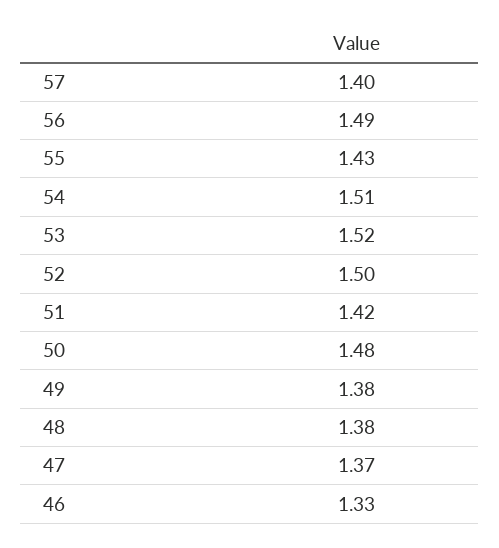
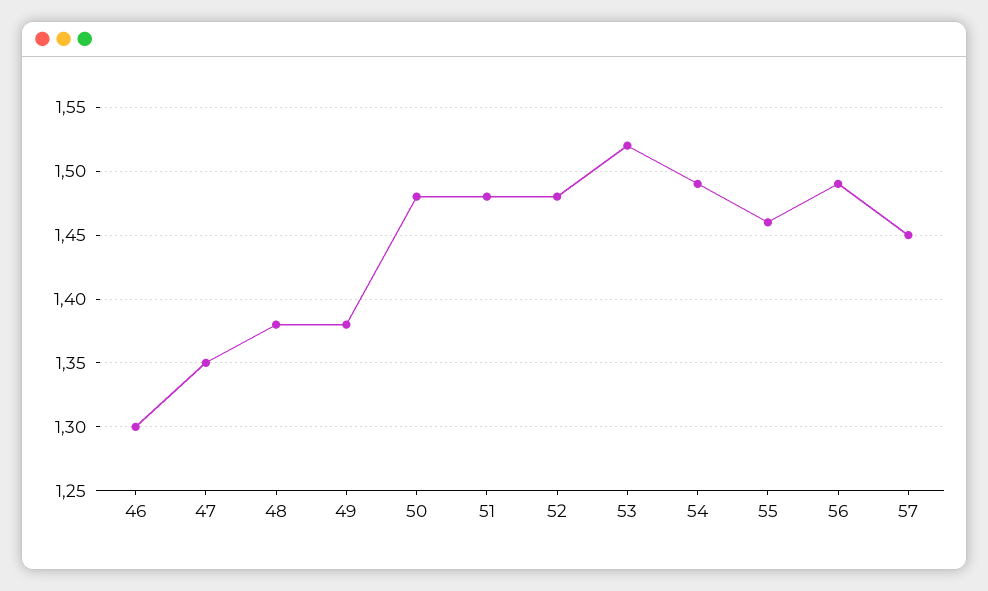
  {
-   "57": 1.4,
+   "57": 1.45,
    "56": 1.49,
-   "55": 1.43,
+   "55": 1.46,
-   "54": 1.51,
+   "54": 1.49,
    "53": 1.52,
-   "52": 1.5,
+   "52": 1.48,
-   "51": 1.42,
+   "51": 1.48,
    "50": 1.48,
    "49": 1.38,
    "48": 1.38,
-   "47": 1.37,
+   "47": 1.35,
-   "46": 1.33
+   "46": 1.3
  }

